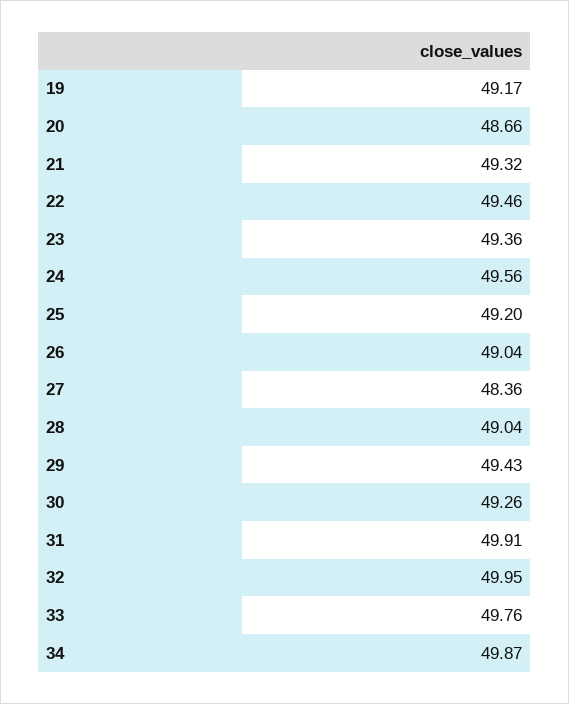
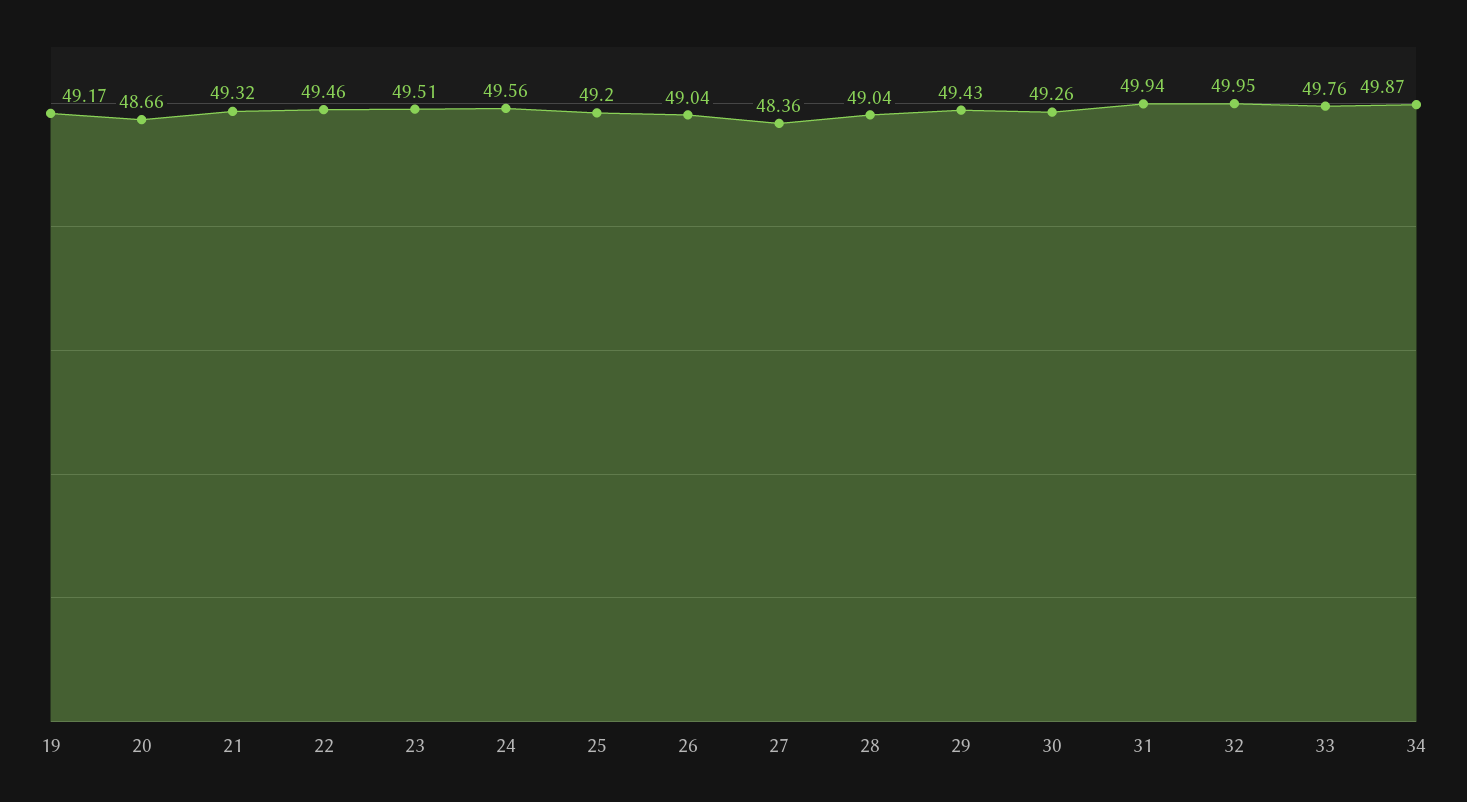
  {
    "19": 49.17,
    "20": 48.66,
    "21": 49.32,
    "22": 49.46,
-   "23": 49.36,
+   "23": 49.51,
    "24": 49.56,
    "25": 49.2,
    "26": 49.04,
    "27": 48.36,
    "28": 49.04,
    "29": 49.43,
    "30": 49.26,
-   "31": 49.91,
+   "31": 49.94,
    "32": 49.95,
    "33": 49.76,
    "34": 49.87
  }

